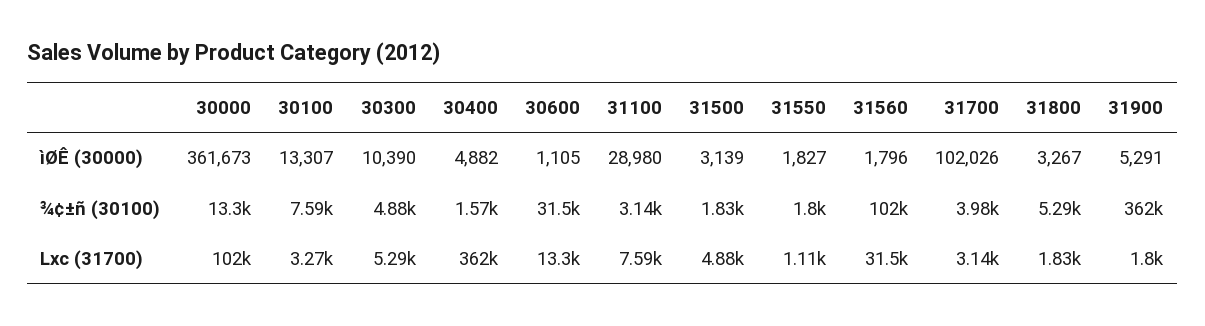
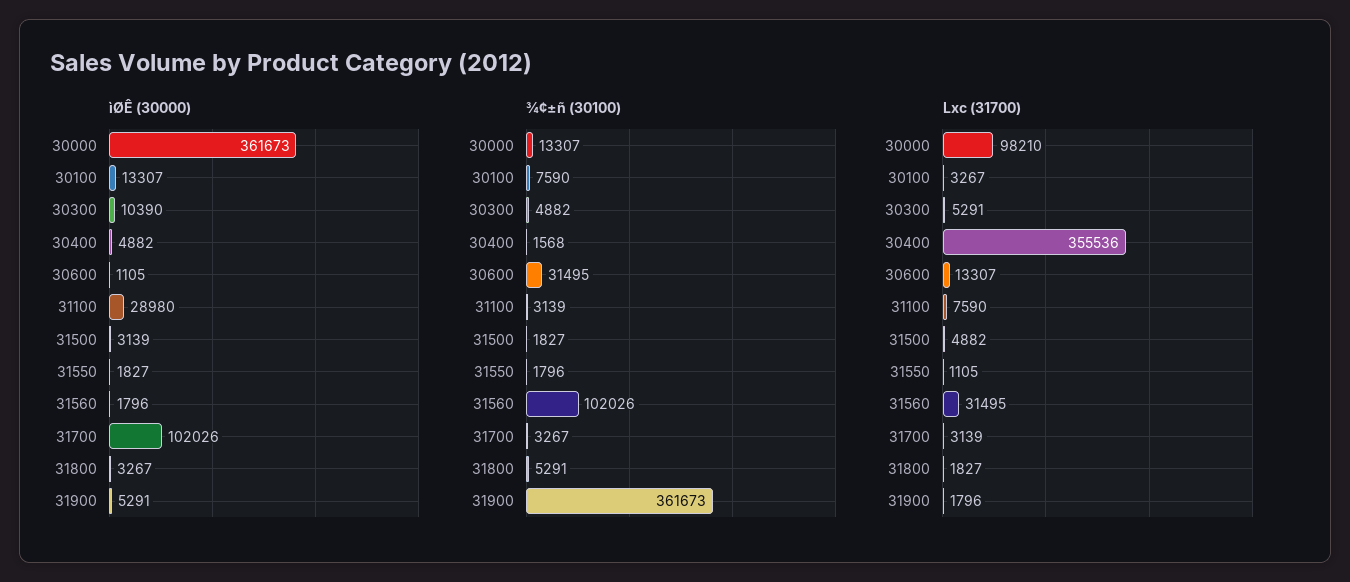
  {
    "ìØÊ (30000)": {
      "30000": 361673,
      "30100": 13307,
      "30300": 10390,
      "30400": 4882,
      "30600": 1105,
      "31100": 28980,
      "31500": 3139,
      "31550": 1827,
      "31560": 1796,
      "31700": 102026,
      "31800": 3267,
      "31900": 5291
    },
    "¾¢±ñ (30100)": {
      "30000": 13307,
      "30100": 7590,
      "30300": 4882,
      "30400": 1568,
      "30600": 31495,
      "31100": 3139,
      "31500": 1827,
      "31550": 1796,
      "31560": 102026,
-     "31700": 3980,
+     "31700": 3267,
      "31800": 5291,
      "31900": 361673
    },
    "Lxc (31700)": {
-     "30000": 102000,
+     "30000": 98210,
      "30100": 3267,
      "30300": 5291,
-     "30400": 362000,
+     "30400": 355536,
      "30600": 13307,
      "31100": 7590,
      "31500": 4882,
      "31550": 1105,
      "31560": 31495,
      "31700": 3139,
      "31800": 1827,
      "31900": 1796
    }
  }

